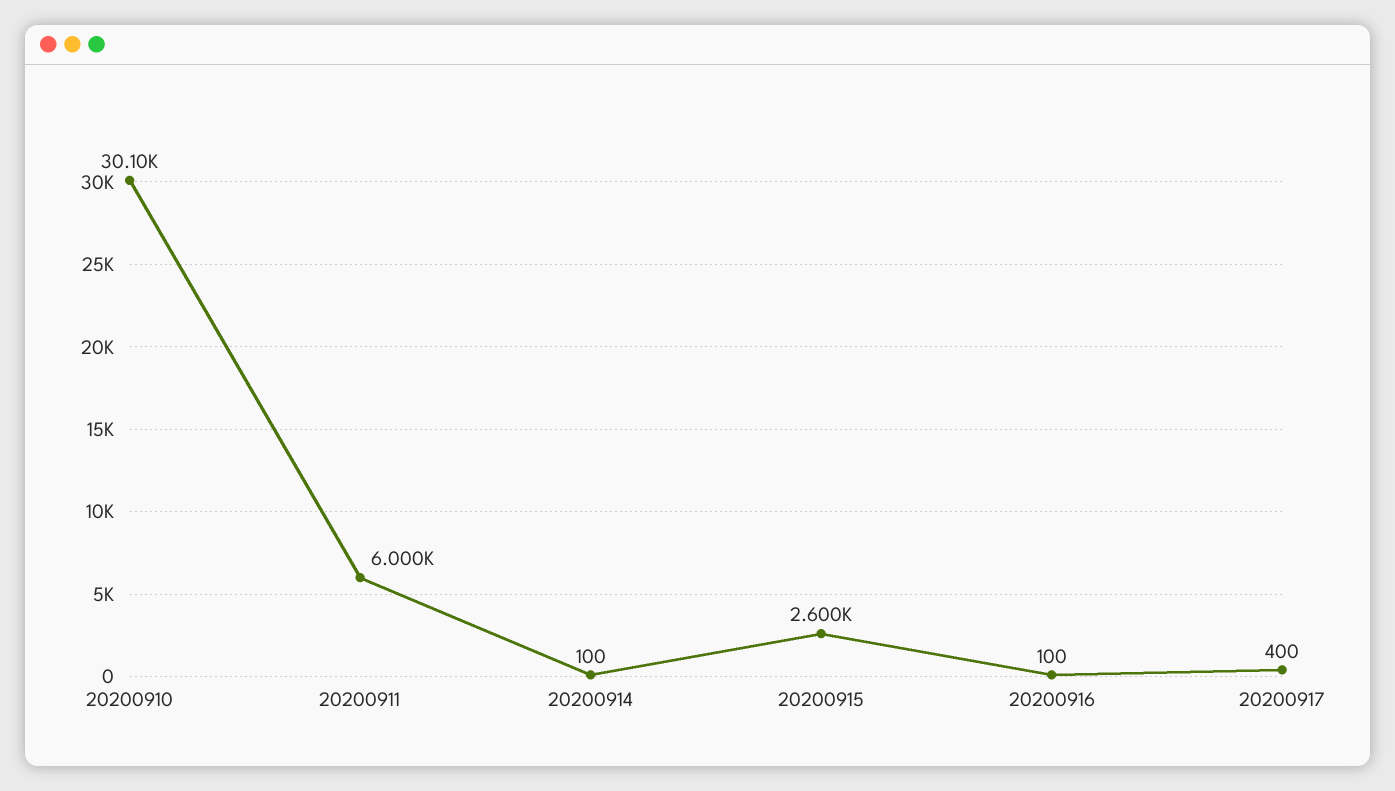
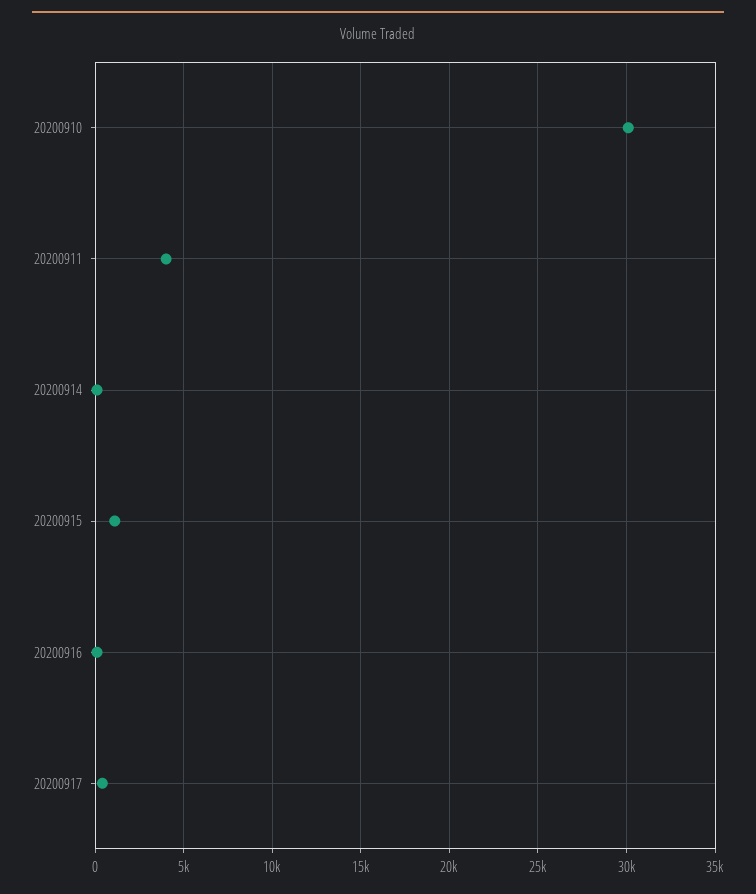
  {
    "20200910": 30100,
-   "20200911": 6000,
+   "20200911": 4000,
    "20200914": 100,
-   "20200915": 2600,
+   "20200915": 1000,
    "20200916": 100,
    "20200917": 400
  }

